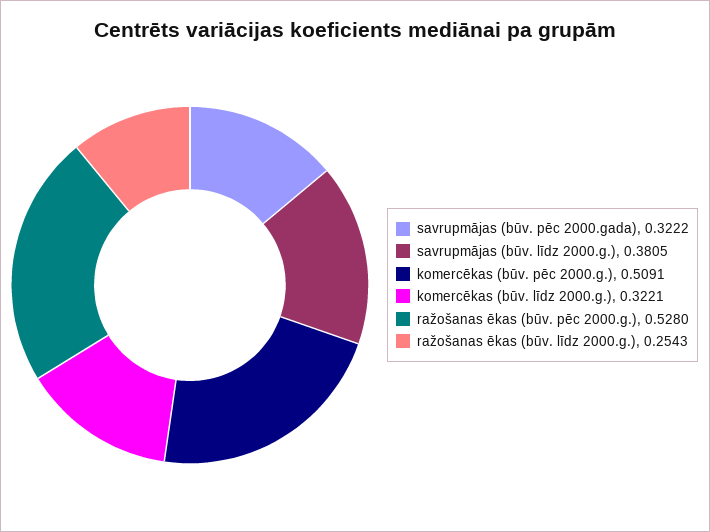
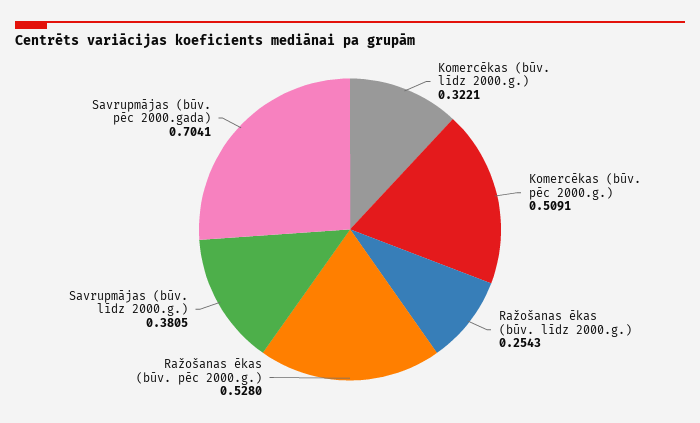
  {
-   "savrupmājas (būv. pēc 2000.gada)": 0.3222,
+   "savrupmājas (būv. pēc 2000.gada)": 0.7041,
    "savrupmājas (būv. līdz 2000.g.)": 0.3805,
    "komercēkas (būv. pēc 2000.g.)": 0.5091,
    "komercēkas (būv. līdz 2000.g.)": 0.3221,
    "ražošanas ēkas (būv. pēc 2000.g.)": 0.528,
    "ražošanas ēkas (būv. līdz 2000.g.)": 0.2543
  }

